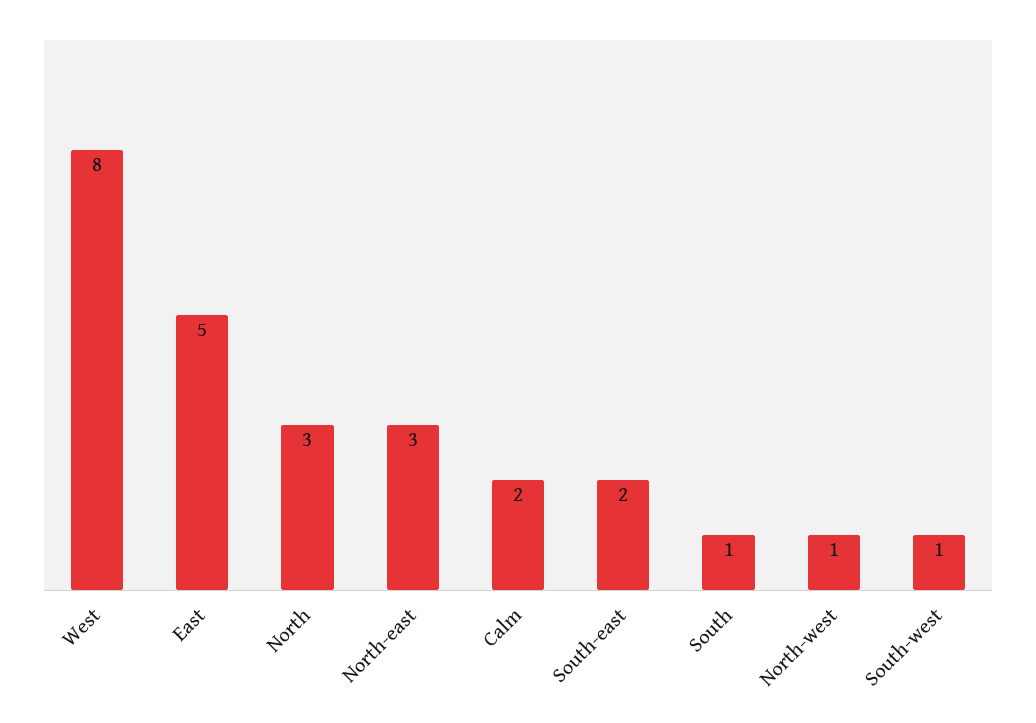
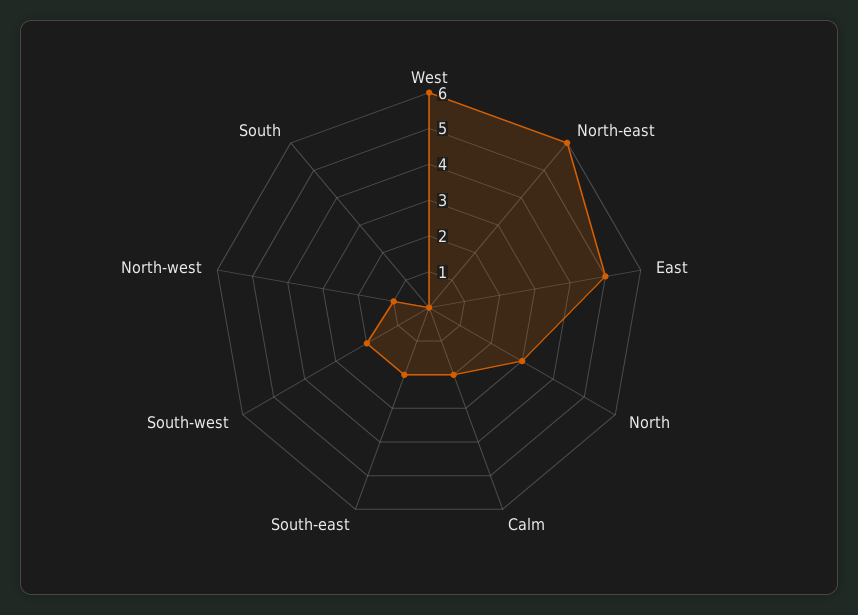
  {
-   "West": 8,
+   "West": 6,
    "East": 5,
    "North": 3,
-   "North-east": 3,
+   "North-east": 6,
    "Calm": 2,
    "South-east": 2,
-   "South": 1,
+   "South": 0,
    "North-west": 1,
-   "South-west": 1
+   "South-west": 2
  }

